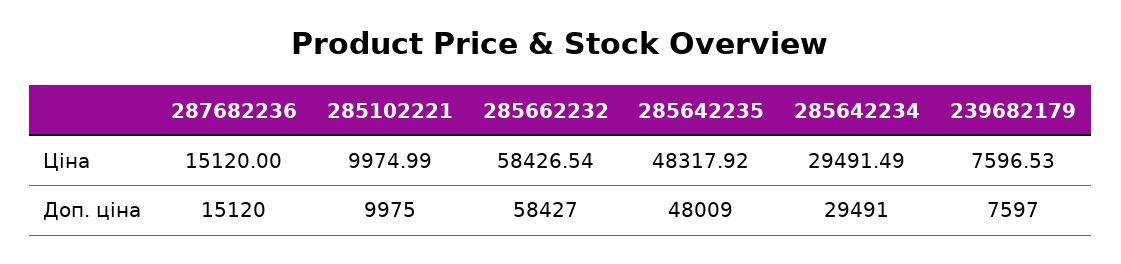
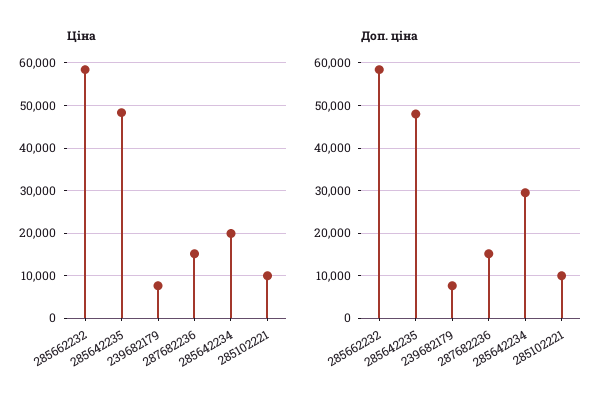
  {
    "Ціна": {
      "287682236": 15120,
      "285102221": 9974.99,
      "285662232": 58426.54,
      "285642235": 48317.92,
-     "285642234": 29491.49,
+     "285642234": 20000,
      "239682179": 7596.53
    },
    "Доп. ціна": {
      "287682236": 15120,
      "285102221": 9975,
      "285662232": 58427,
      "285642235": 48009,
      "285642234": 29491,
      "239682179": 7597
    }
  }

